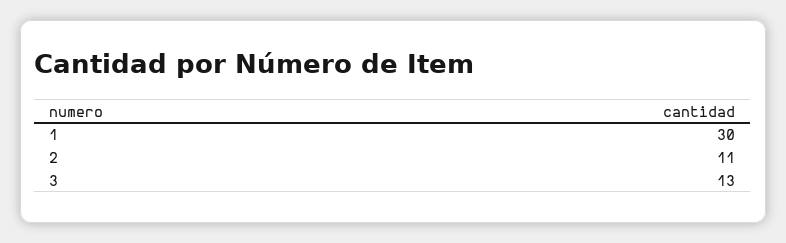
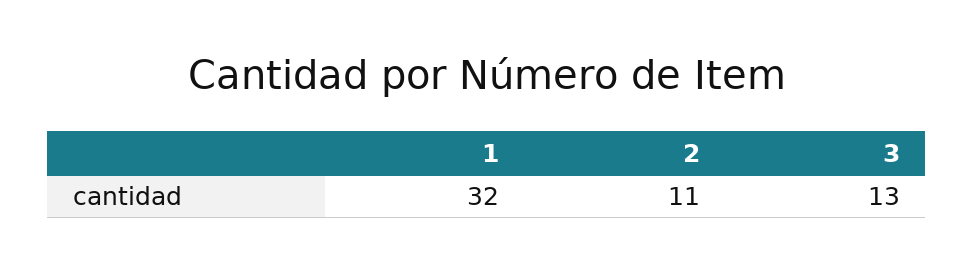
  {
-   "1": 30,
+   "1": 32,
    "2": 11,
    "3": 13
  }

